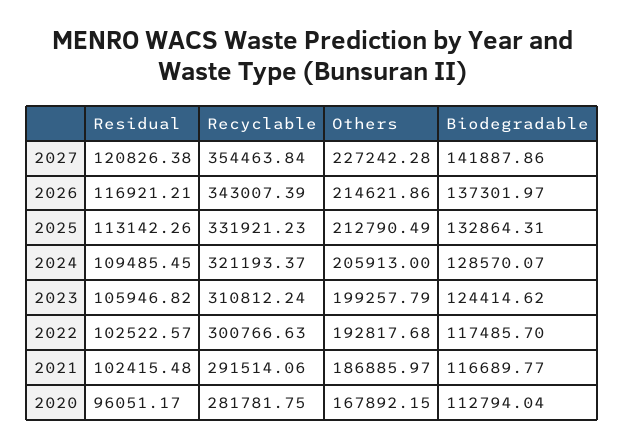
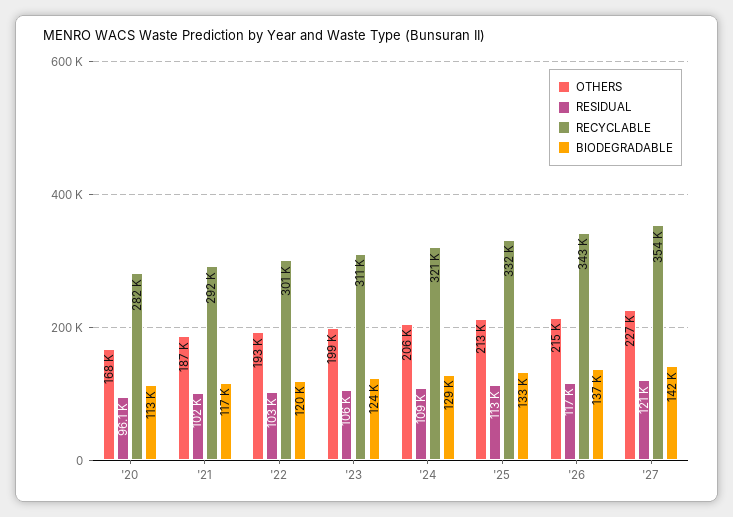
  {
    "Residual": {
      "2027": 120826.38,
      "2026": 116921.21,
      "2025": 113142.26,
      "2024": 109485.45,
      "2023": 105946.82,
      "2022": 102522.57,
      "2021": 102415.48,
      "2020": 96051.17
    },
    "Recyclable": {
      "2027": 354463.84,
      "2026": 343007.39,
      "2025": 331921.23,
      "2024": 321193.37,
      "2023": 310812.24,
      "2022": 300766.63,
      "2021": 291514.06,
      "2020": 281781.75
    },
    "Others": {
      "2027": 227242.28,
      "2026": 214621.86,
      "2025": 212790.49,
      "2024": 205913,
      "2023": 199257.79,
      "2022": 192817.68,
      "2021": 186885.97,
      "2020": 167892.15
    },
    "Biodegradable": {
      "2027": 141887.86,
      "2026": 137301.97,
      "2025": 132864.31,
      "2024": 128570.07,
      "2023": 124414.62,
-     "2022": 117485.7,
+     "2022": 120000,
      "2021": 116689.77,
      "2020": 112794.04
    }
  }

